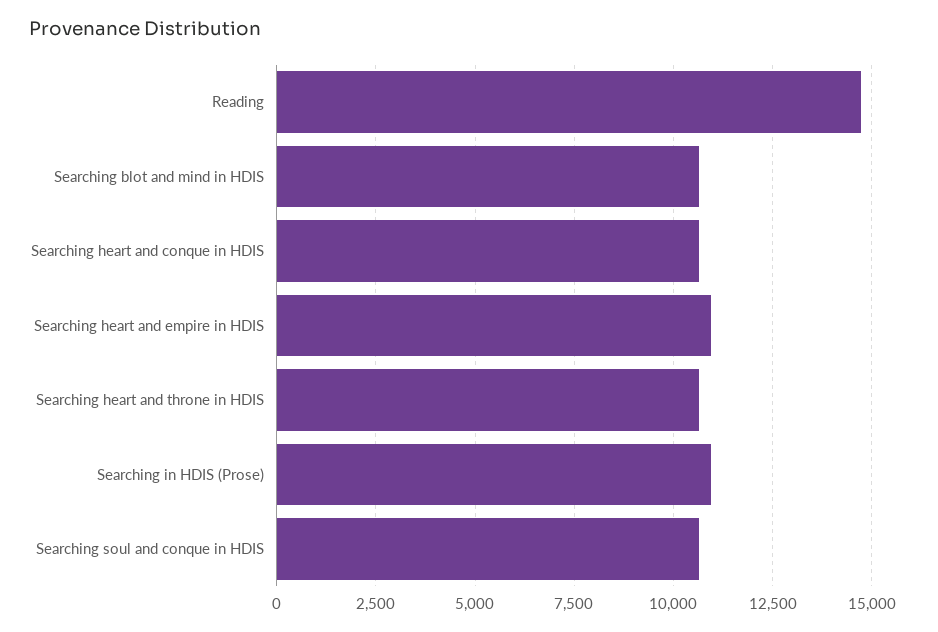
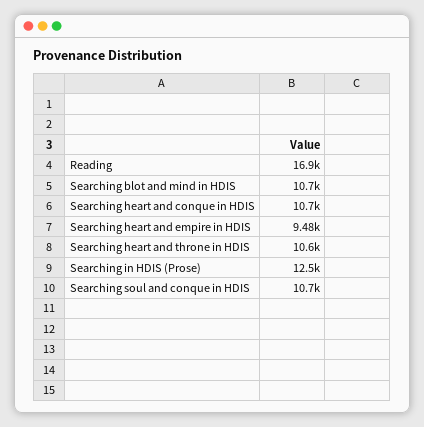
  {
-   "Reading": 14750,
+   "Reading": 16900,
    "Searching blot and mind in HDIS": 10700,
    "Searching heart and conque in HDIS": 10700,
-   "Searching heart and empire in HDIS": 11000,
+   "Searching heart and empire in HDIS": 9480,
    "Searching heart and throne in HDIS": 10600,
-   "Searching in HDIS (Prose)": 11000,
+   "Searching in HDIS (Prose)": 12500,
    "Searching soul and conque in HDIS": 10700
  }

